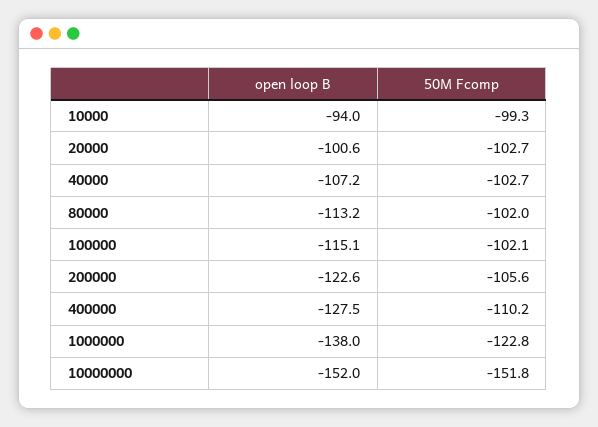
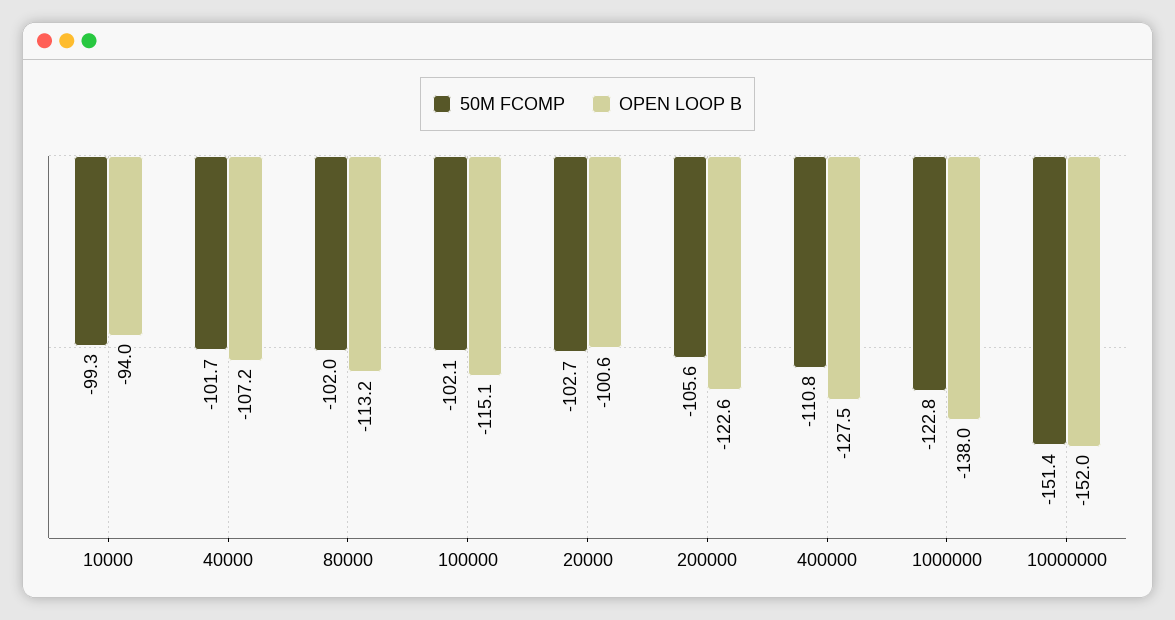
  {
    "open loop B": {
      "10000": -94,
      "20000": -100.6,
      "40000": -107.2,
      "80000": -113.2,
      "100000": -115.1,
      "200000": -122.6,
      "400000": -127.5,
      "1000000": -138,
      "10000000": -152
    },
    "50M Fcomp": {
      "10000": -99.3,
      "20000": -102.7,
-     "40000": -102.7,
+     "40000": -101.7,
      "80000": -102,
      "100000": -102.1,
      "200000": -105.6,
-     "400000": -110.2,
+     "400000": -110.8,
      "1000000": -122.8,
-     "10000000": -151.8
+     "10000000": -151.4
    }
  }

